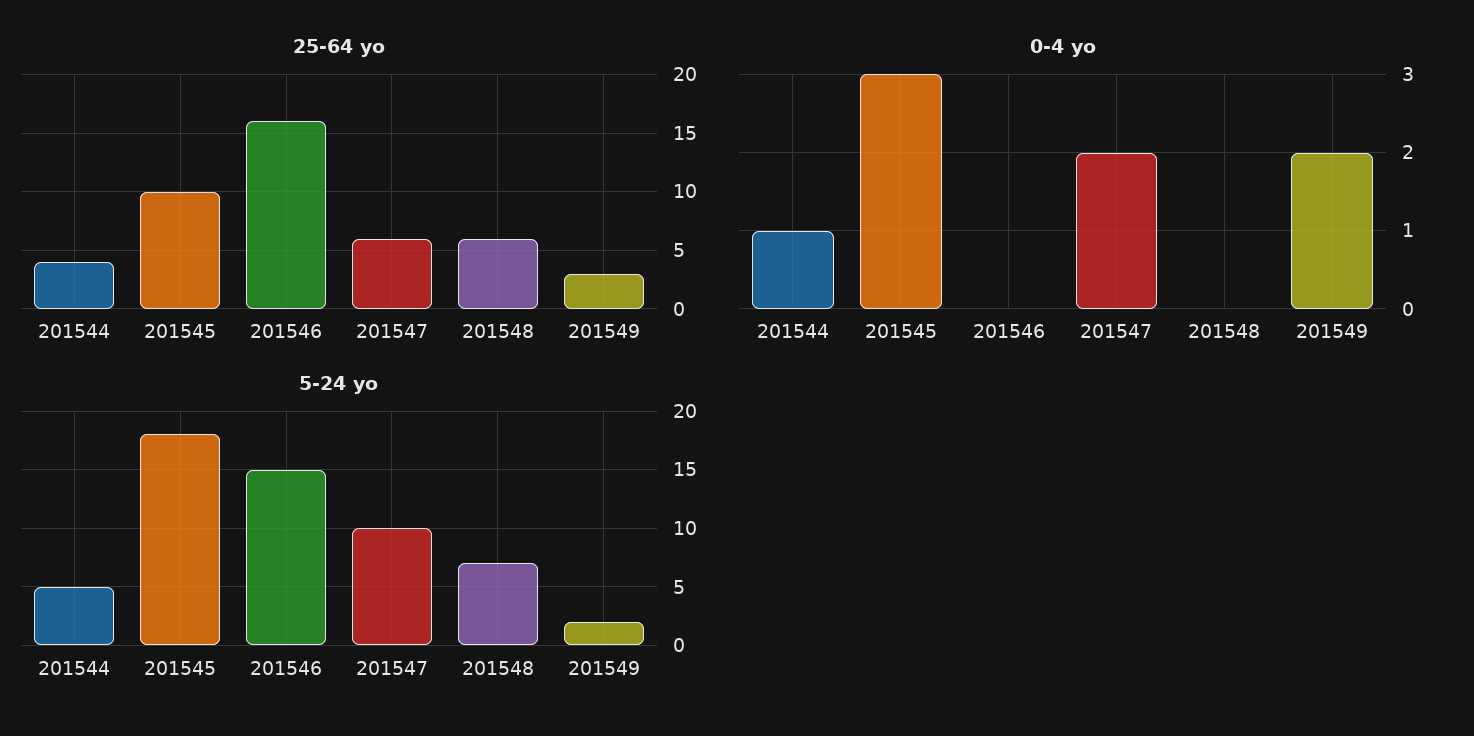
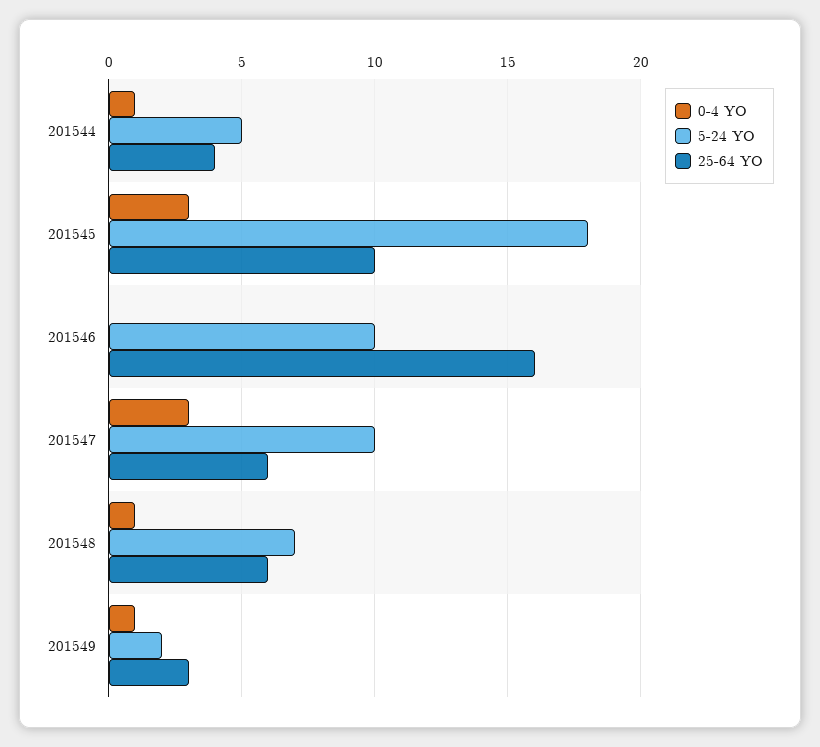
  {
    "25-64 yo": {
      "201544": 4,
      "201545": 10,
      "201546": 16,
      "201547": 6,
      "201548": 6,
      "201549": 3
    },
    "0-4 yo": {
      "201544": 1,
      "201545": 3,
      "201546": 0,
-     "201547": 2,
+     "201547": 3,
-     "201548": 0,
+     "201548": 1,
-     "201549": 2
+     "201549": 1
    },
    "5-24 yo": {
      "201544": 5,
      "201545": 18,
-     "201546": 15,
+     "201546": 10,
      "201547": 10,
      "201548": 7,
      "201549": 2
    }
  }

